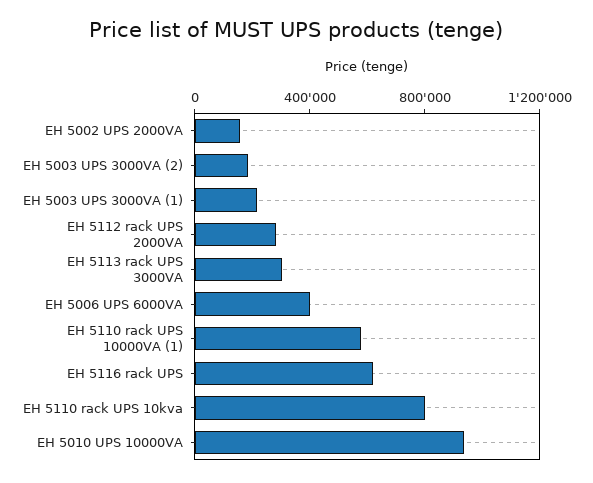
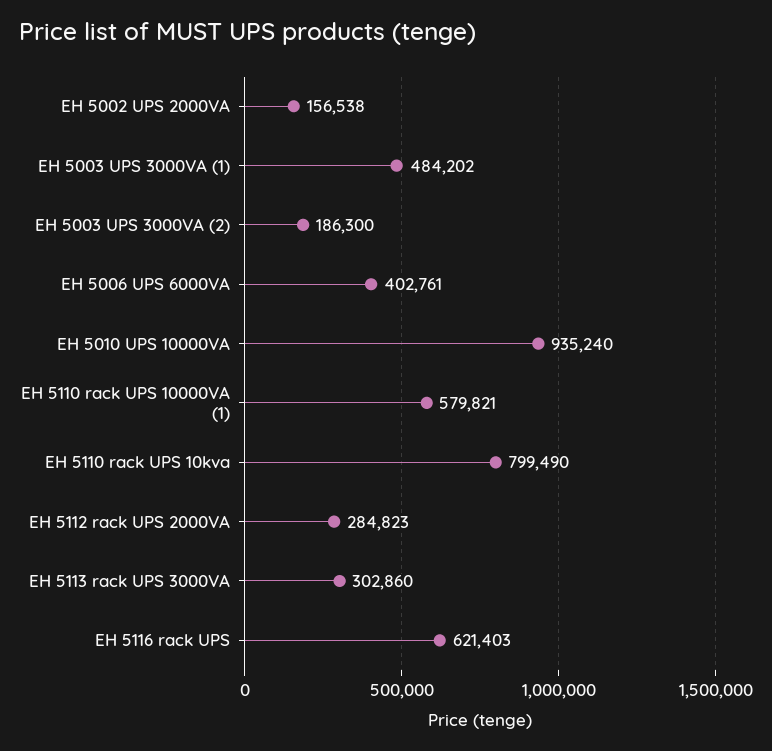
  {
    "EH 5002 UPS 2000VA": 156538,
    "EH 5003 UPS 3000VA (2)": 186300,
-   "EH 5003 UPS 3000VA (1)": 200000,
+   "EH 5003 UPS 3000VA (1)": 484202,
    "EH 5112 rack UPS 2000VA": 284823,
    "EH 5113 rack UPS 3000VA": 302860,
    "EH 5006 UPS 6000VA": 402761,
    "EH 5110 rack UPS 10000VA (1)": 579821,
    "EH 5116 rack UPS": 621403,
    "EH 5110 rack UPS 10kva": 799490,
    "EH 5010 UPS 10000VA": 935240
  }

